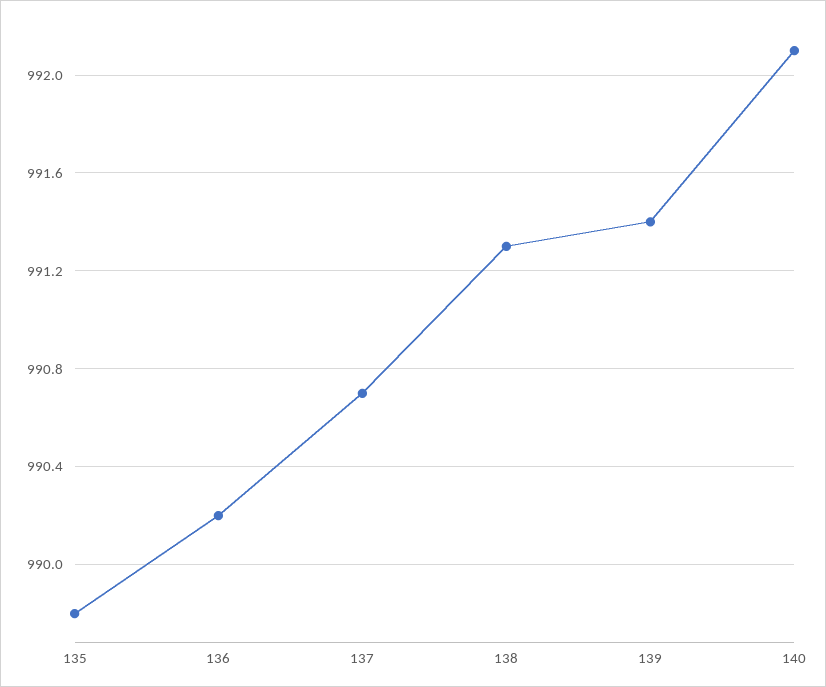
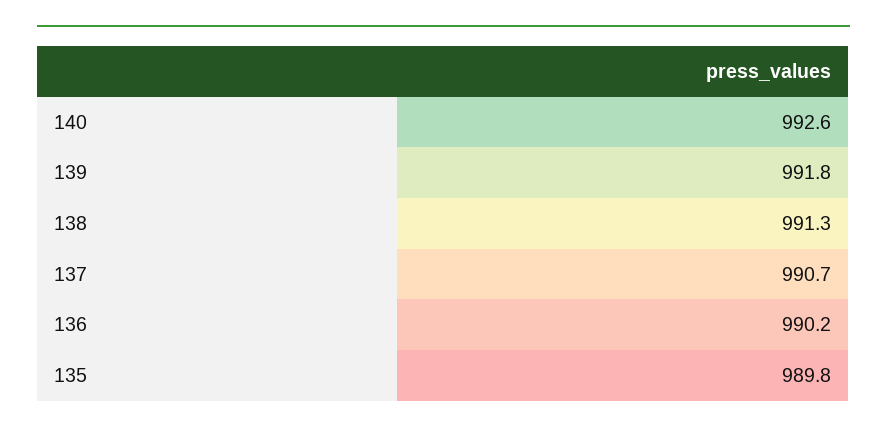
  {
    "135": 989.8,
    "136": 990.2,
    "137": 990.7,
    "138": 991.3,
-   "139": 991.4,
+   "139": 991.8,
-   "140": 992.1
+   "140": 992.6
  }

